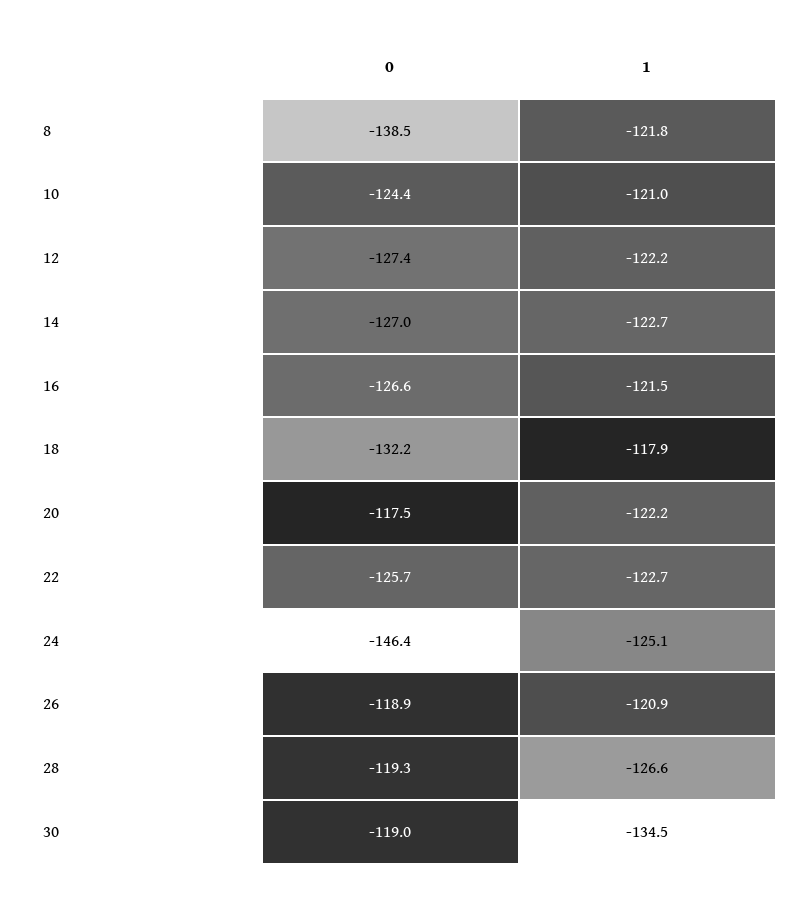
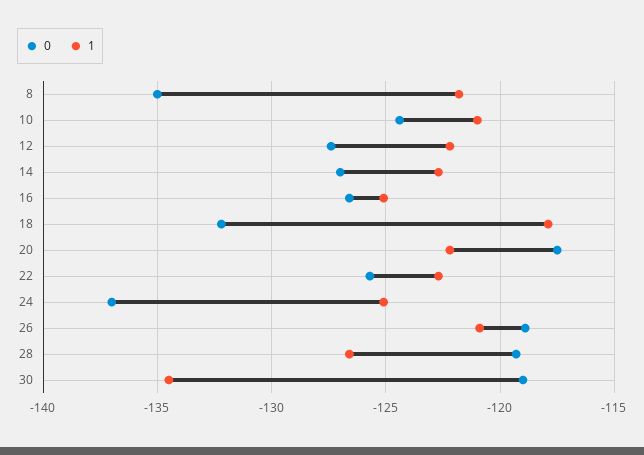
  {
    "0": {
-     "8": -138.5,
+     "8": -135,
      "10": -124.4,
      "12": -127.4,
      "14": -127,
      "16": -126.6,
      "18": -132.2,
      "20": -117.5,
      "22": -125.7,
-     "24": -146.4,
+     "24": -137,
      "26": -118.9,
      "28": -119.3,
      "30": -119
    },
    "1": {
      "8": -121.8,
      "10": -121,
      "12": -122.2,
      "14": -122.7,
-     "16": -121.5,
+     "16": -125,
      "18": -117.9,
      "20": -122.2,
      "22": -122.7,
      "24": -125.1,
      "26": -120.9,
      "28": -126.6,
      "30": -134.5
    }
  }

